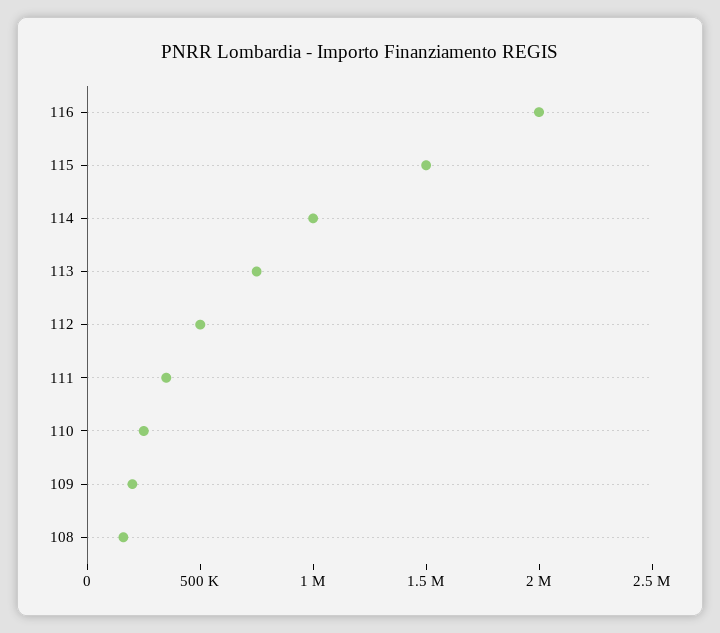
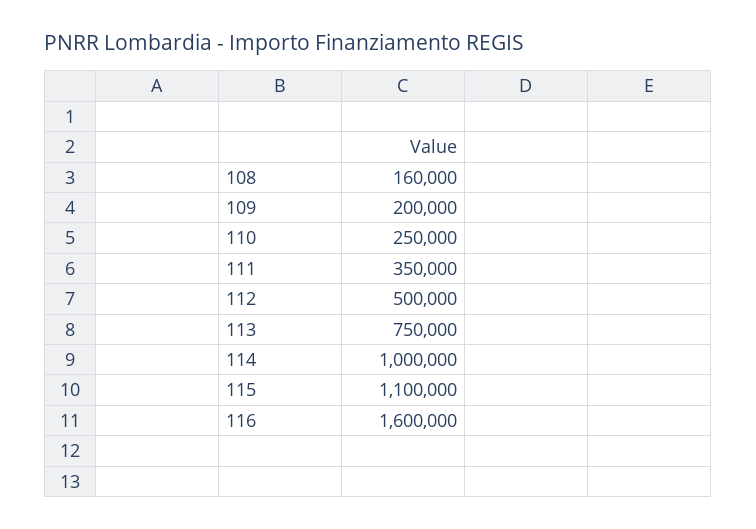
  {
-   "116": 2000000,
+   "116": 1600000,
-   "115": 1500000,
+   "115": 1100000,
    "114": 1000000,
    "113": 750000,
    "112": 500000,
    "111": 350000,
    "110": 250000,
    "109": 200000,
    "108": 160000
  }

